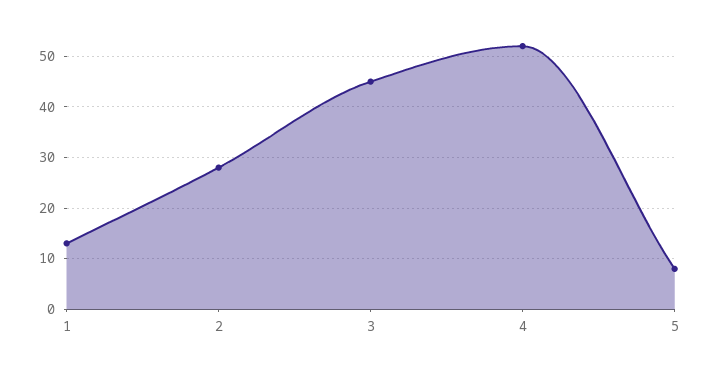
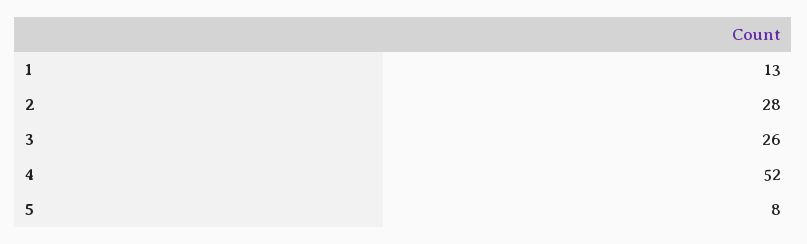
  {
    "1": 13,
    "2": 28,
-   "3": 45,
+   "3": 26,
    "4": 52,
    "5": 8
  }

